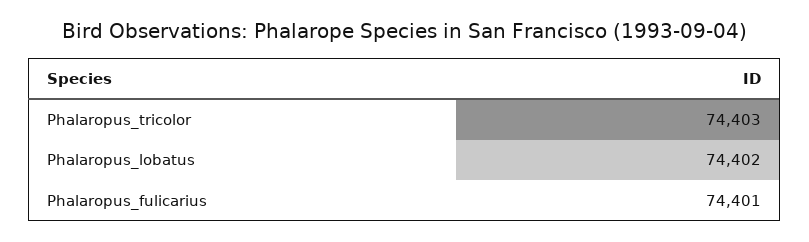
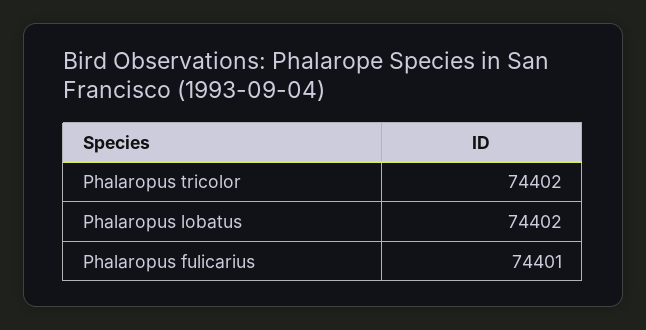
  {
-   "Phalaropus_tricolor": 74403,
+   "Phalaropus_tricolor": 74402,
    "Phalaropus_lobatus": 74402,
    "Phalaropus_fulicarius": 74401
  }

